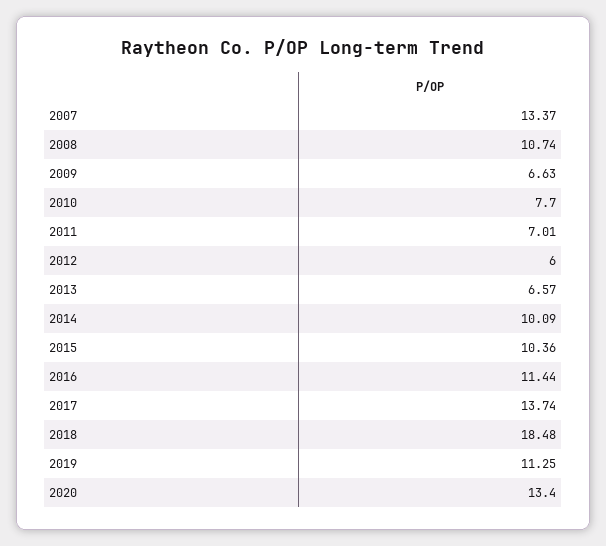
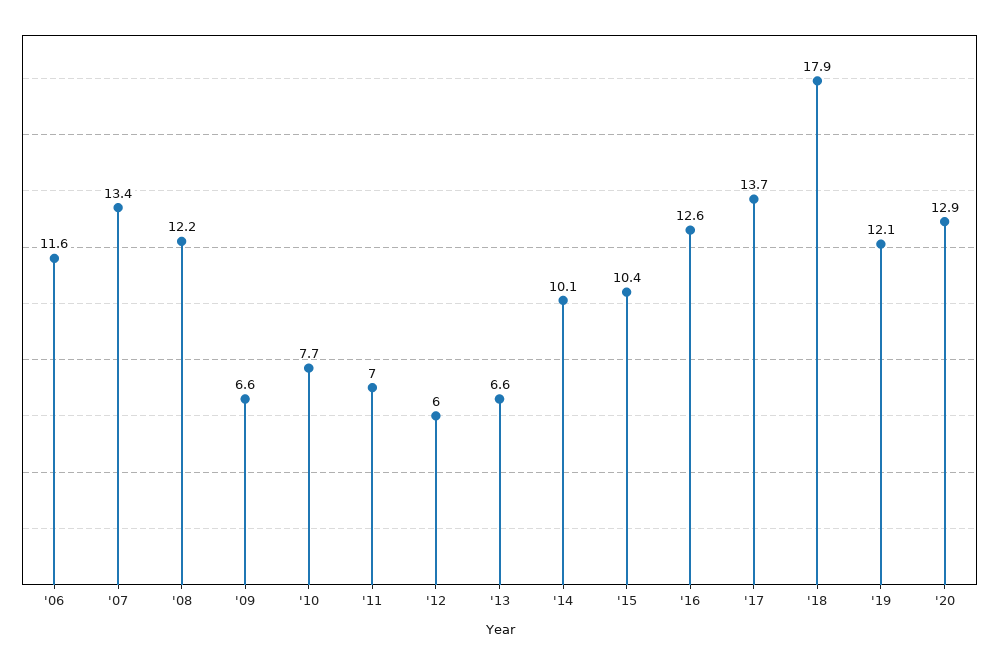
  {
    "2007": 13.37,
-   "2008": 10.74,
+   "2008": 12.2,
    "2009": 6.63,
    "2010": 7.7,
    "2011": 7.01,
    "2012": 6,
    "2013": 6.57,
    "2014": 10.09,
    "2015": 10.36,
-   "2016": 11.44,
+   "2016": 12.6,
    "2017": 13.74,
-   "2018": 18.48,
+   "2018": 17.9,
-   "2019": 11.25,
+   "2019": 12.1,
-   "2020": 13.4
+   "2020": 12.9,
+   "'06": 11.6
  }

